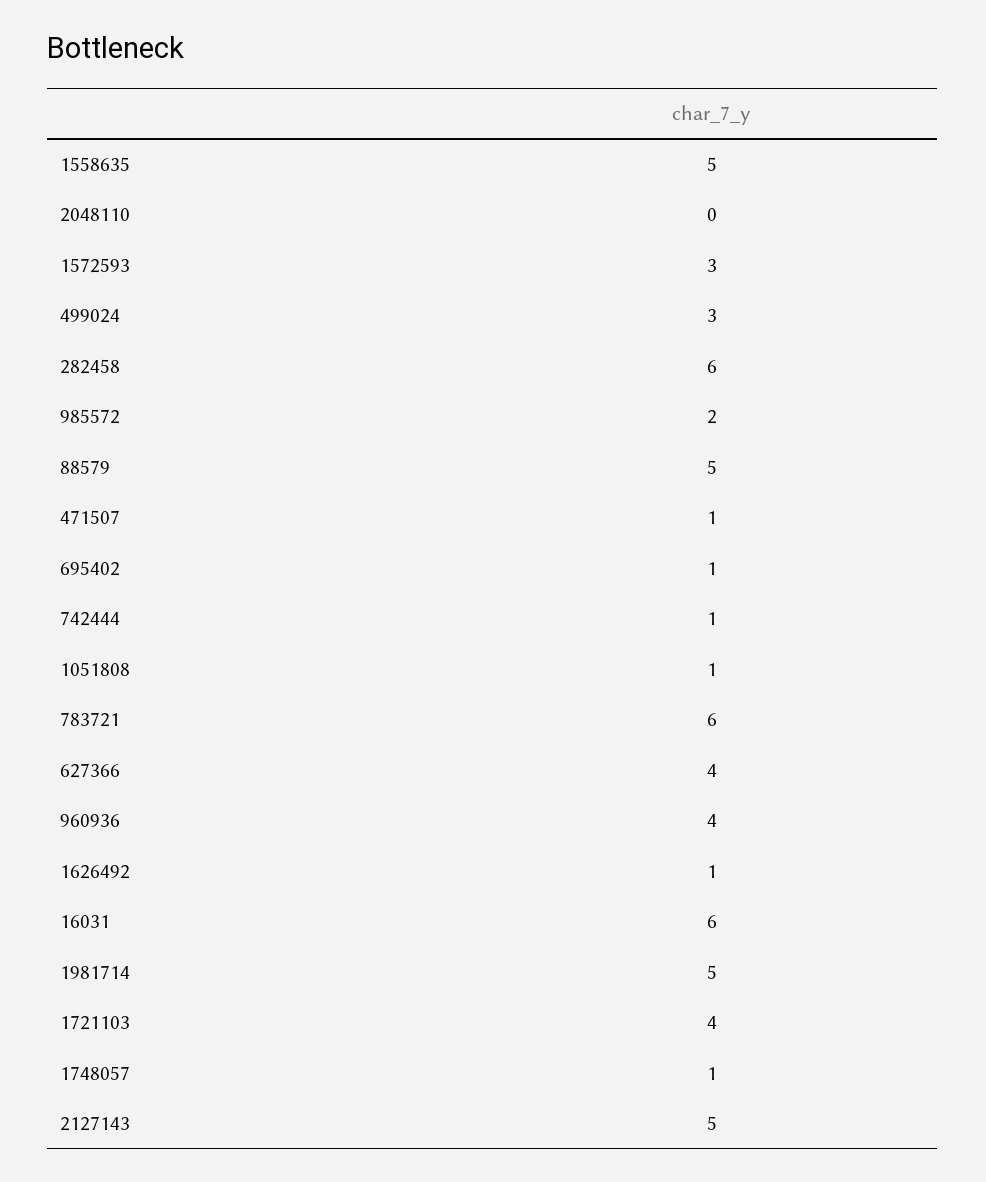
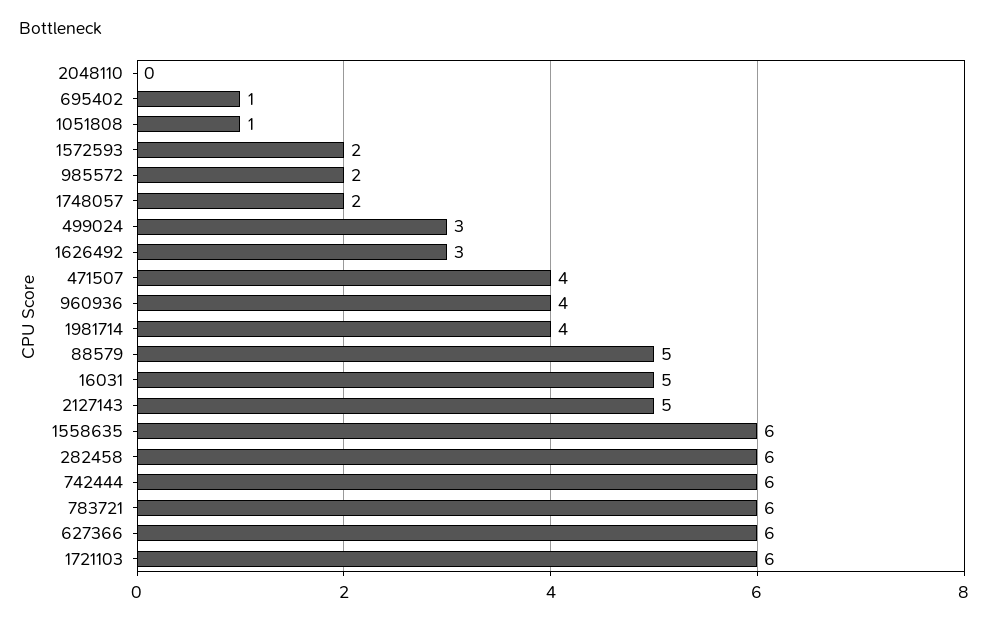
  {
-   "1558635": 5,
+   "1558635": 6,
    "2048110": 0,
-   "1572593": 3,
+   "1572593": 2,
    "499024": 3,
    "282458": 6,
    "985572": 2,
    "88579": 5,
-   "471507": 1,
+   "471507": 4,
    "695402": 1,
-   "742444": 1,
+   "742444": 6,
    "1051808": 1,
    "783721": 6,
-   "627366": 4,
+   "627366": 6,
    "960936": 4,
-   "1626492": 1,
+   "1626492": 3,
-   "16031": 6,
+   "16031": 5,
-   "1981714": 5,
+   "1981714": 4,
-   "1721103": 4,
+   "1721103": 6,
-   "1748057": 1,
+   "1748057": 2,
    "2127143": 5
  }

